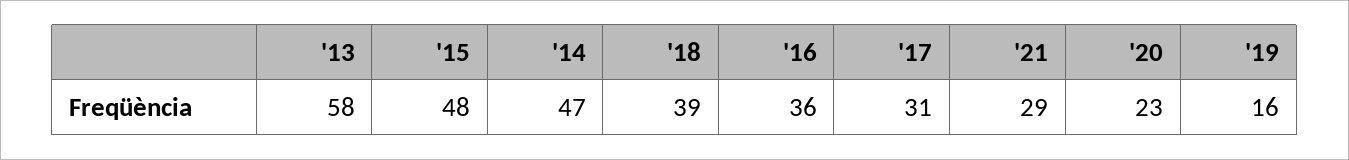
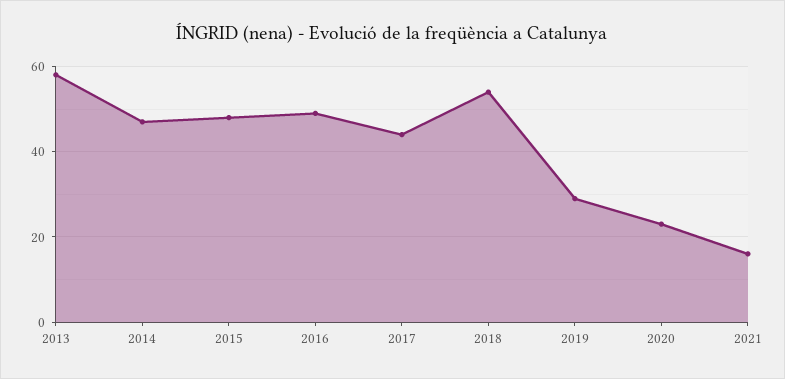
  {
    "'13": 58,
    "'15": 48,
    "'14": 47,
-   "'18": 39,
+   "'18": 55,
-   "'16": 36,
+   "'16": 50,
-   "'17": 31,
+   "'17": 45,
-   "'21": 29,
+   "'21": 15,
    "'20": 23,
-   "'19": 16
+   "'19": 30
  }

